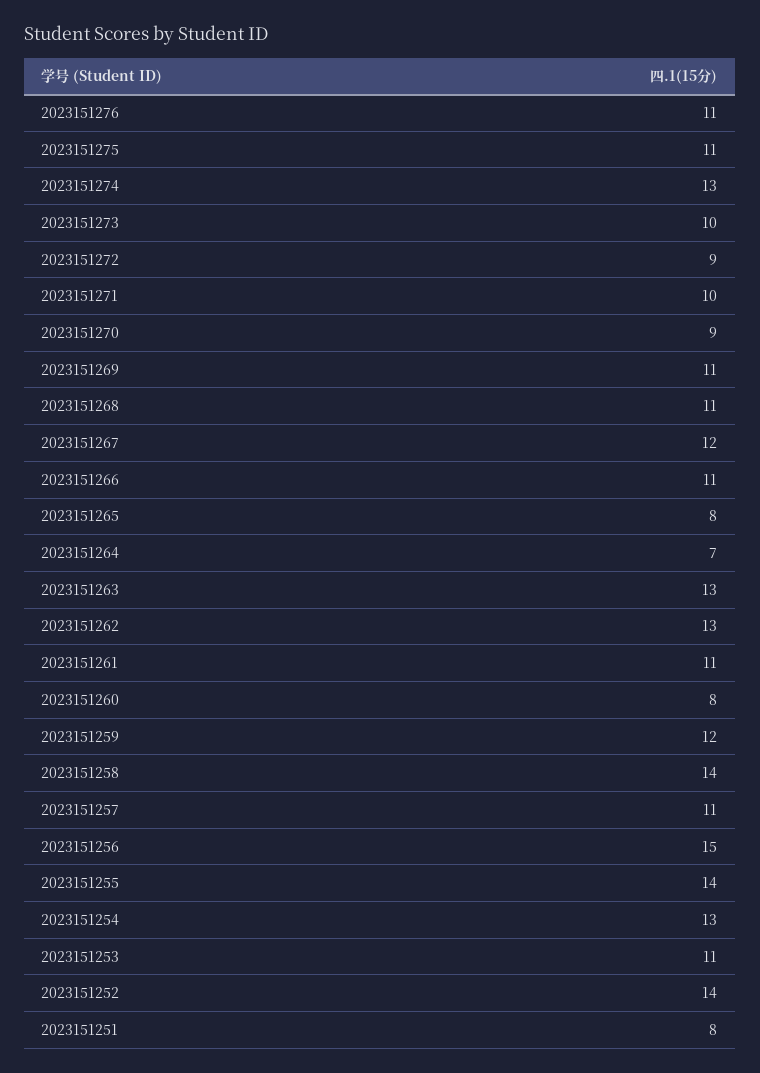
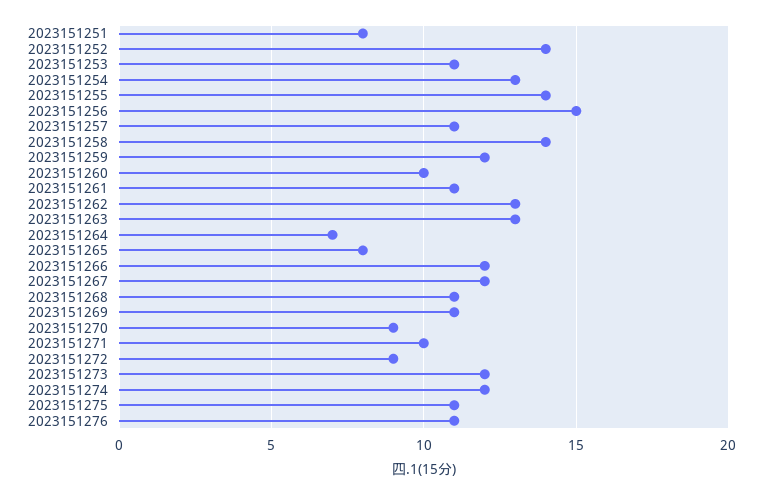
  {
    "2023151276": 11,
    "2023151275": 11,
-   "2023151274": 13,
+   "2023151274": 12,
-   "2023151273": 10,
+   "2023151273": 12,
    "2023151272": 9,
    "2023151271": 10,
    "2023151270": 9,
    "2023151269": 11,
    "2023151268": 11,
    "2023151267": 12,
-   "2023151266": 11,
+   "2023151266": 12,
    "2023151265": 8,
    "2023151264": 7,
    "2023151263": 13,
    "2023151262": 13,
    "2023151261": 11,
-   "2023151260": 8,
+   "2023151260": 10,
    "2023151259": 12,
    "2023151258": 14,
    "2023151257": 11,
    "2023151256": 15,
    "2023151255": 14,
    "2023151254": 13,
    "2023151253": 11,
    "2023151252": 14,
    "2023151251": 8
  }

